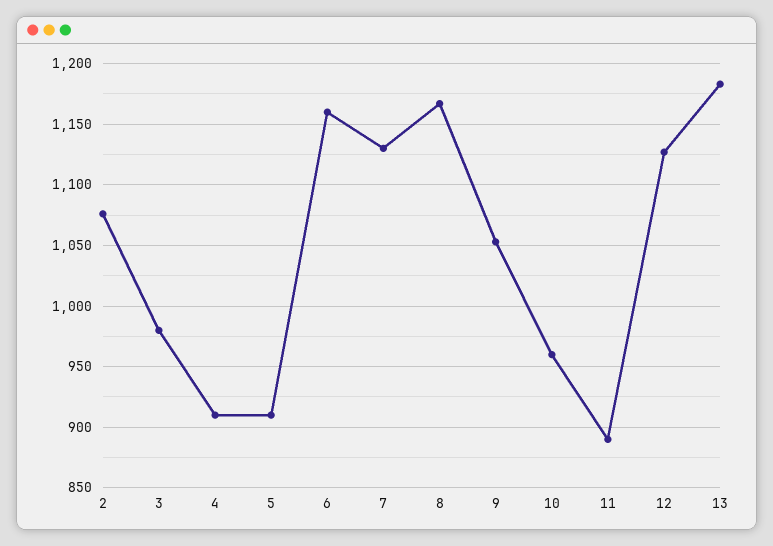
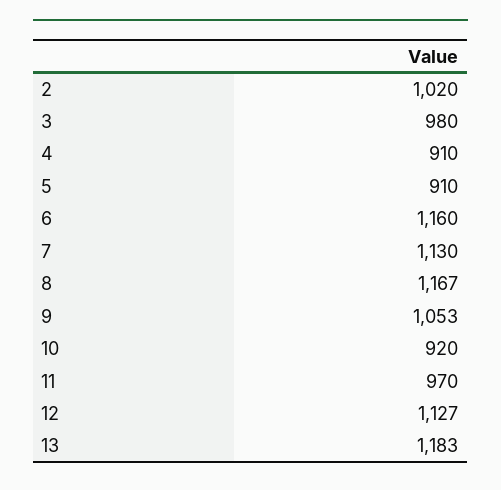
  {
-   "2": 1075,
+   "2": 1020,
    "3": 980,
    "4": 910,
    "5": 910,
    "6": 1160,
    "7": 1130,
    "8": 1167,
    "9": 1053,
-   "10": 960,
+   "10": 920,
-   "11": 890,
+   "11": 970,
    "12": 1127,
    "13": 1183
  }

